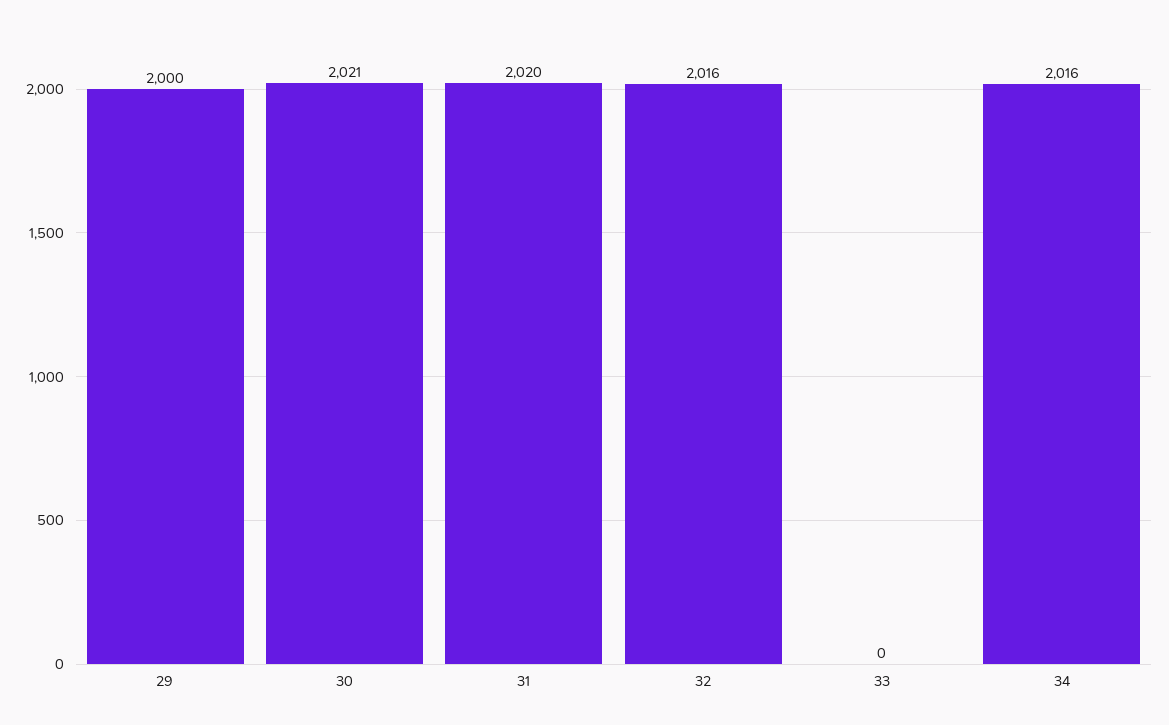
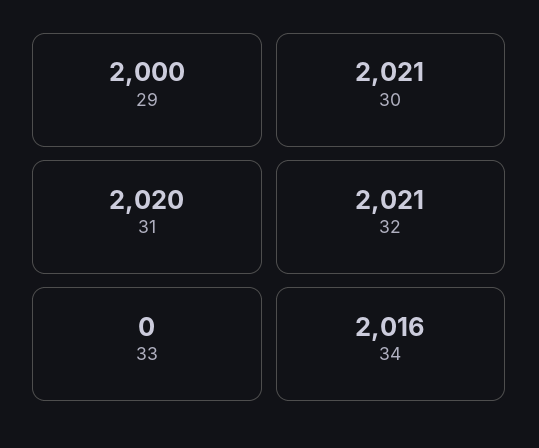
  {
    "29": 2000,
    "30": 2021,
    "31": 2020,
-   "32": 2016,
+   "32": 2021,
    "33": 0,
    "34": 2016
  }

